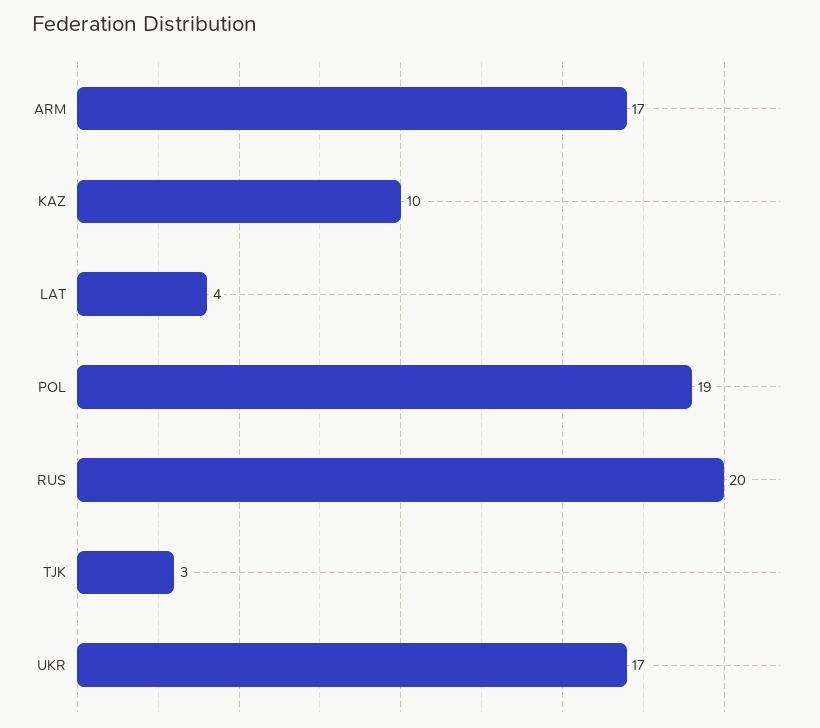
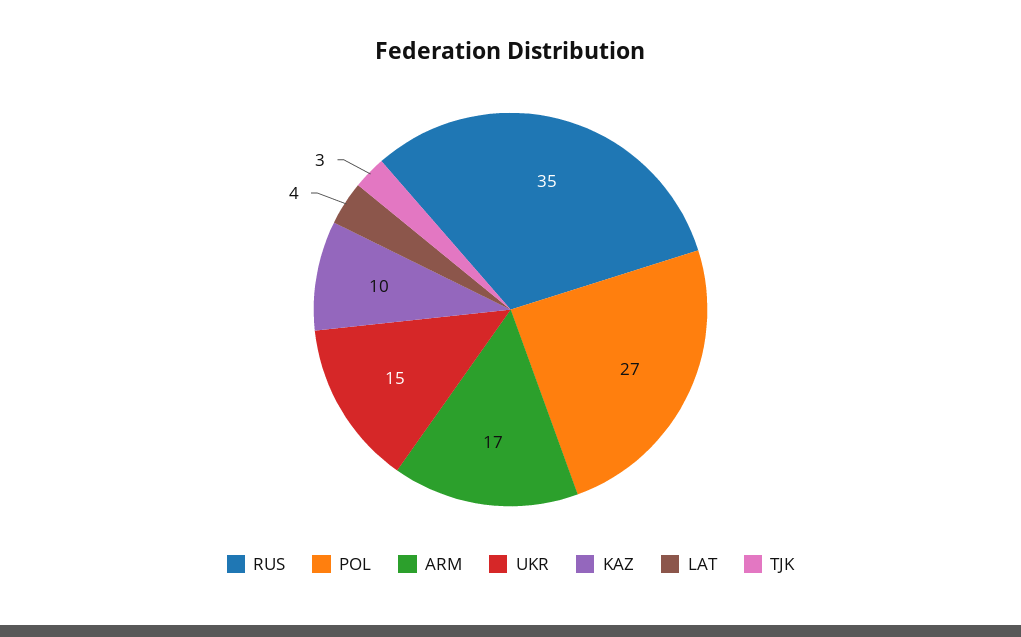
  {
    "ARM": 17,
    "KAZ": 10,
    "LAT": 4,
-   "POL": 19,
+   "POL": 27,
-   "RUS": 20,
+   "RUS": 35,
    "TJK": 3,
-   "UKR": 17
+   "UKR": 15
  }

